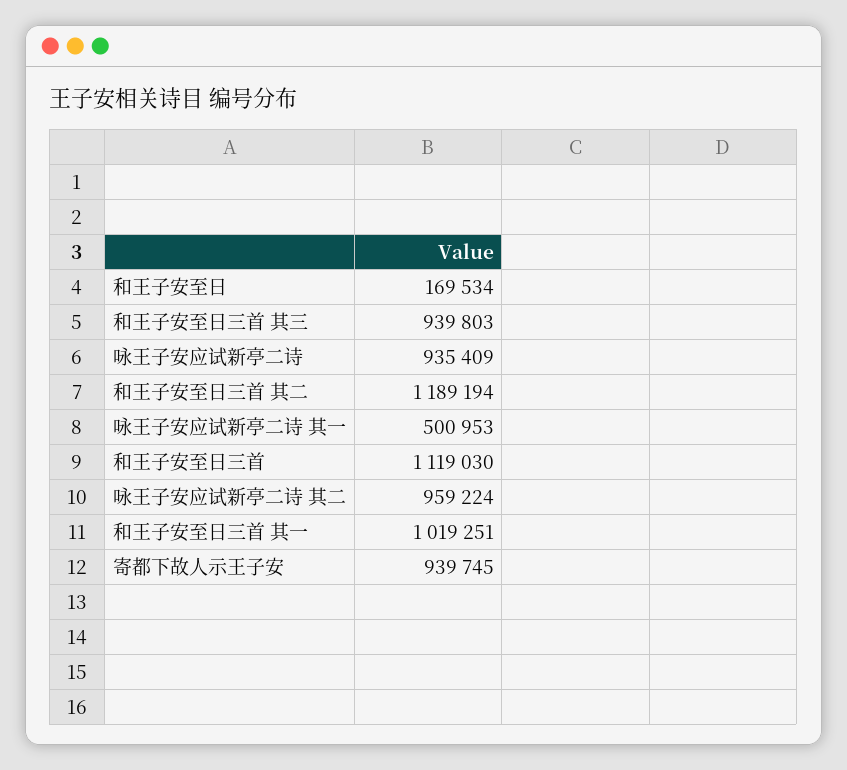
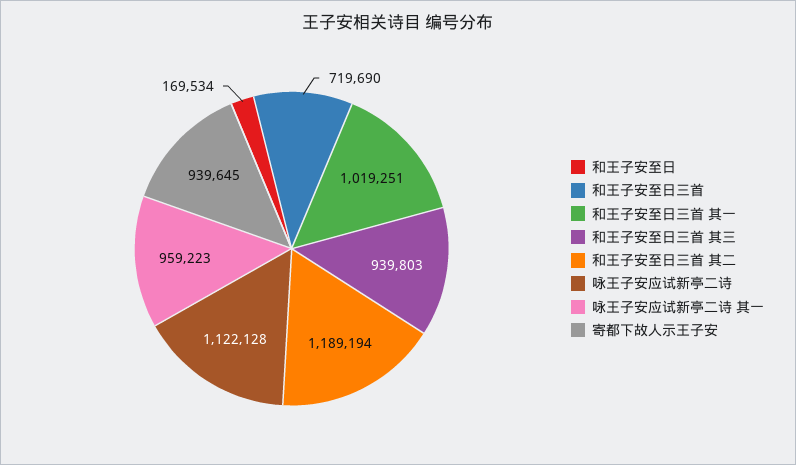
  {
    "和王子安至日": 169534,
    "和王子安至日三首 其三": 939803,
-   "咏王子安应试新亭二诗": 935409,
+   "咏王子安应试新亭二诗": 1122128,
    "和王子安至日三首 其二": 1189194,
-   "咏王子安应试新亭二诗 其一": 500953,
+   "咏王子安应试新亭二诗 其一": 959223,
-   "和王子安至日三首": 1119030,
+   "和王子安至日三首": 719690,
-   "咏王子安应试新亭二诗 其二": 959224,
    "和王子安至日三首 其一": 1019251,
-   "寄都下故人示王子安": 939745
+   "寄都下故人示王子安": 939645
  }

